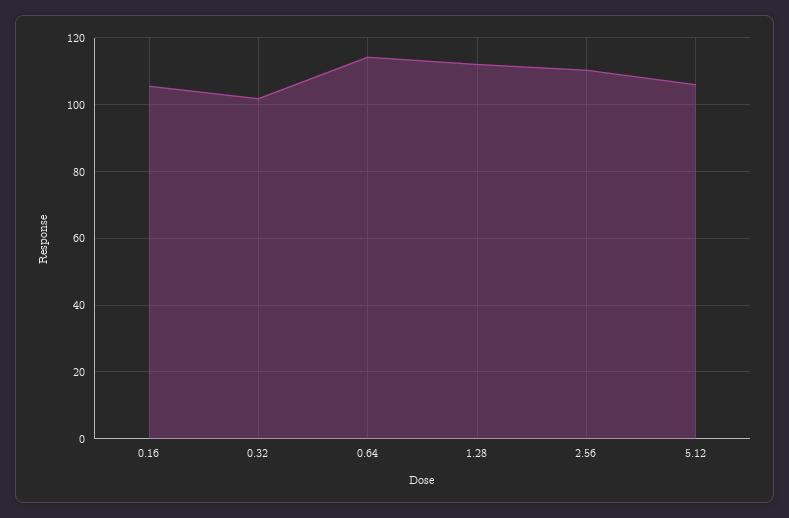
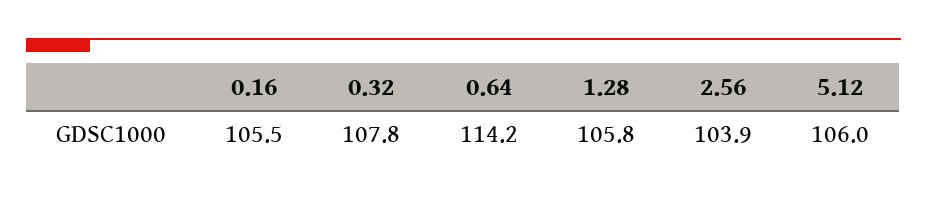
  {
    "0.16": 105.5,
-   "0.32": 102,
+   "0.32": 107.8,
    "0.64": 114.2,
-   "1.28": 112,
+   "1.28": 105.8,
-   "2.56": 110,
+   "2.56": 103.9,
    "5.12": 106
  }

